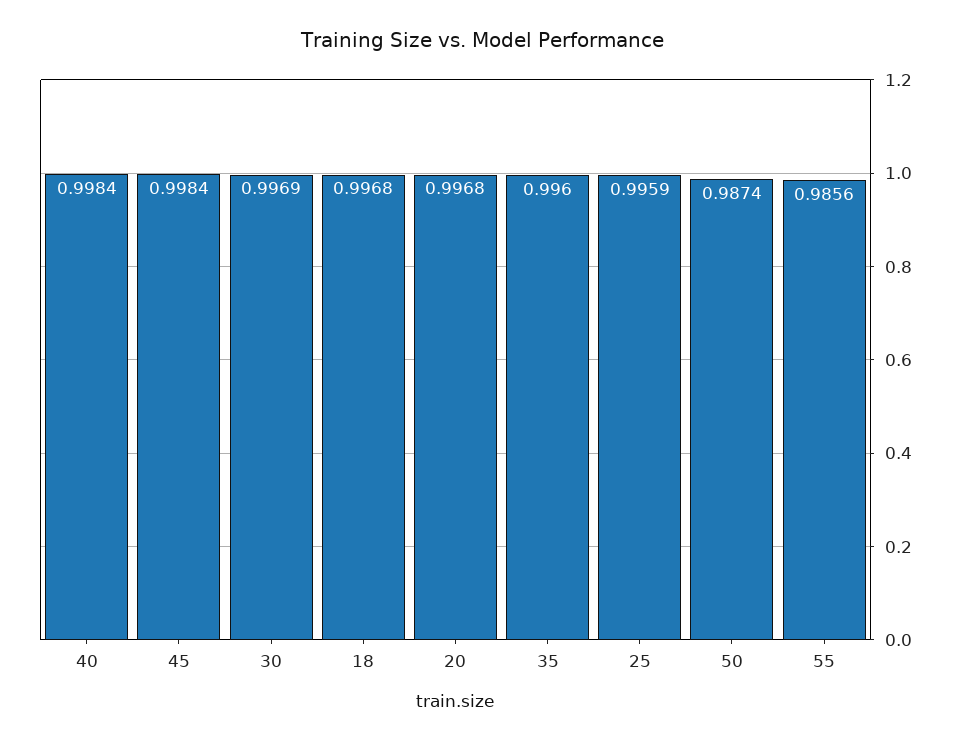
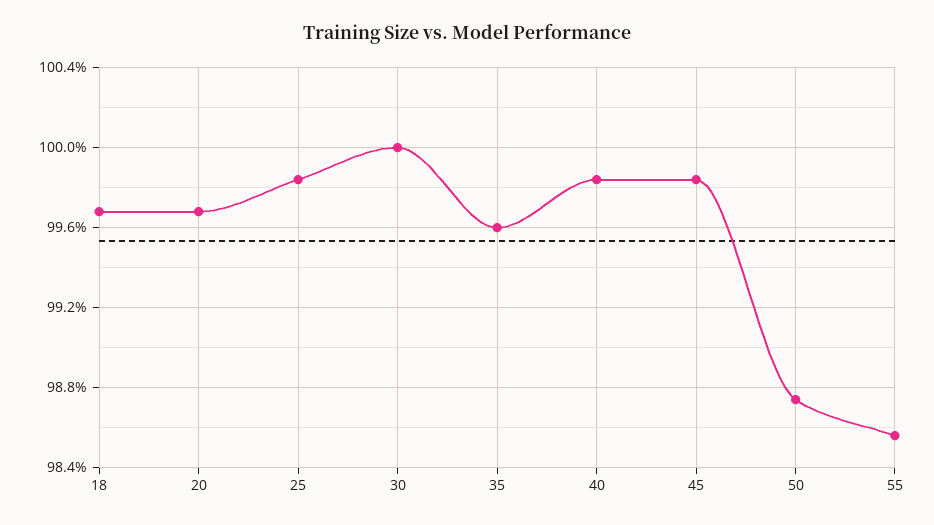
  {
    "40": 0.9984,
    "45": 0.9984,
-   "30": 0.9969,
+   "30": 1,
    "18": 0.9968,
    "20": 0.9968,
    "35": 0.996,
-   "25": 0.9959,
+   "25": 0.9985,
    "50": 0.9874,
    "55": 0.9856
  }

